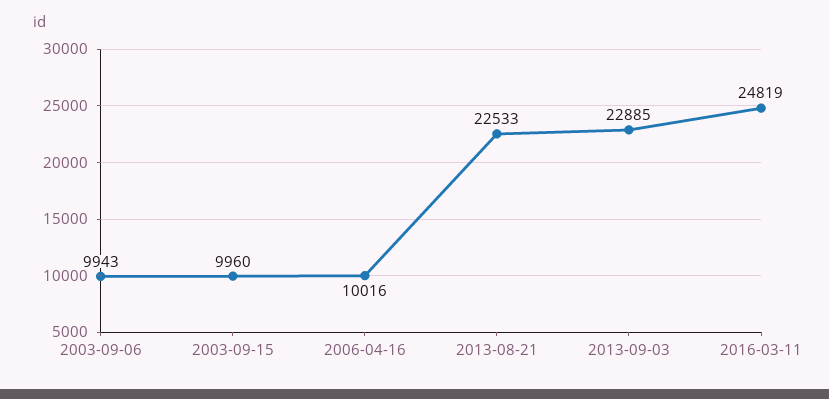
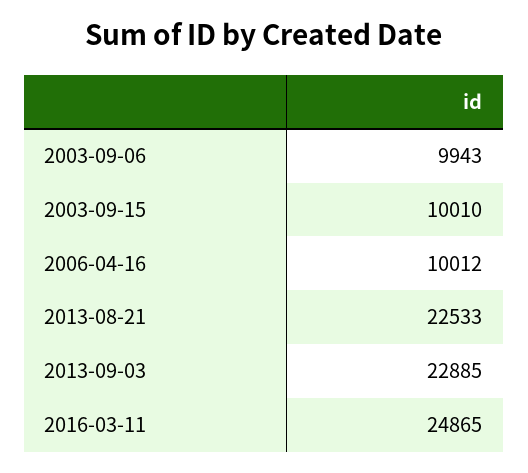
  {
    "2003-09-06": 9943,
-   "2003-09-15": 9960,
+   "2003-09-15": 10010,
-   "2006-04-16": 10016,
+   "2006-04-16": 10012,
    "2013-08-21": 22533,
    "2013-09-03": 22885,
-   "2016-03-11": 24819
+   "2016-03-11": 24865
  }

